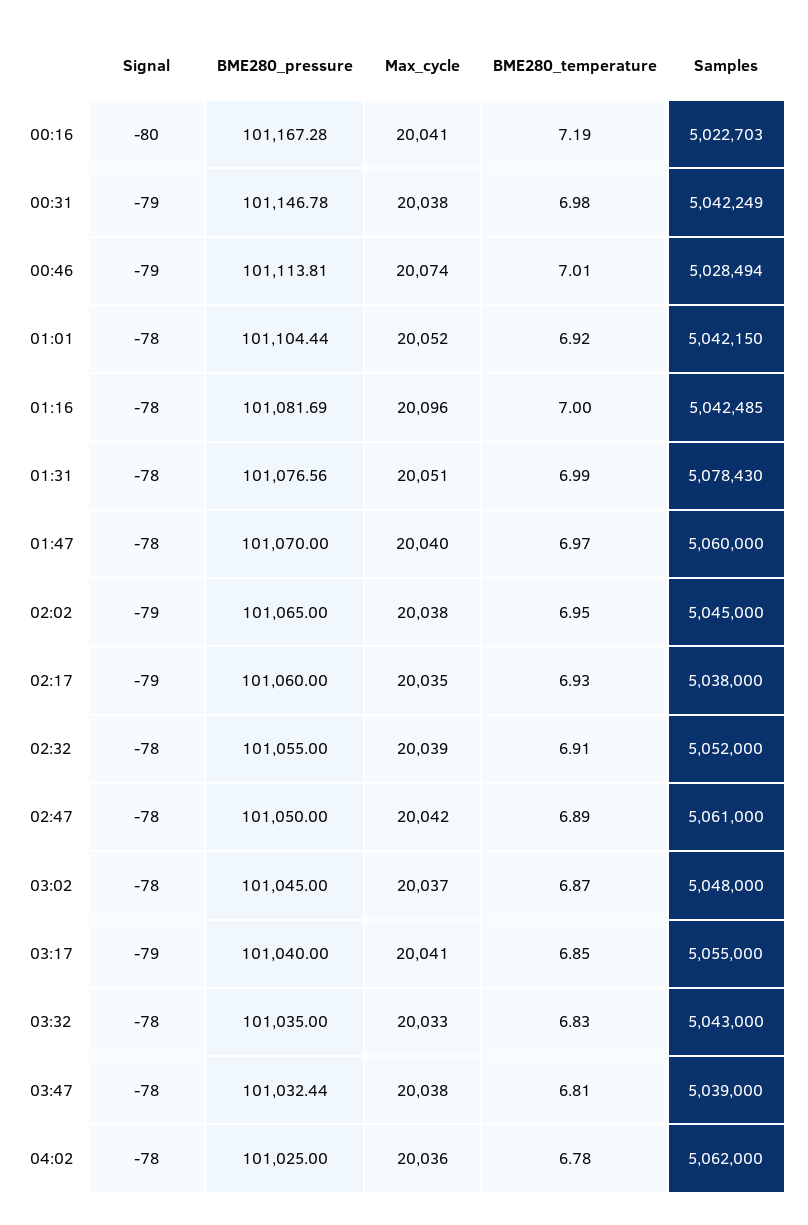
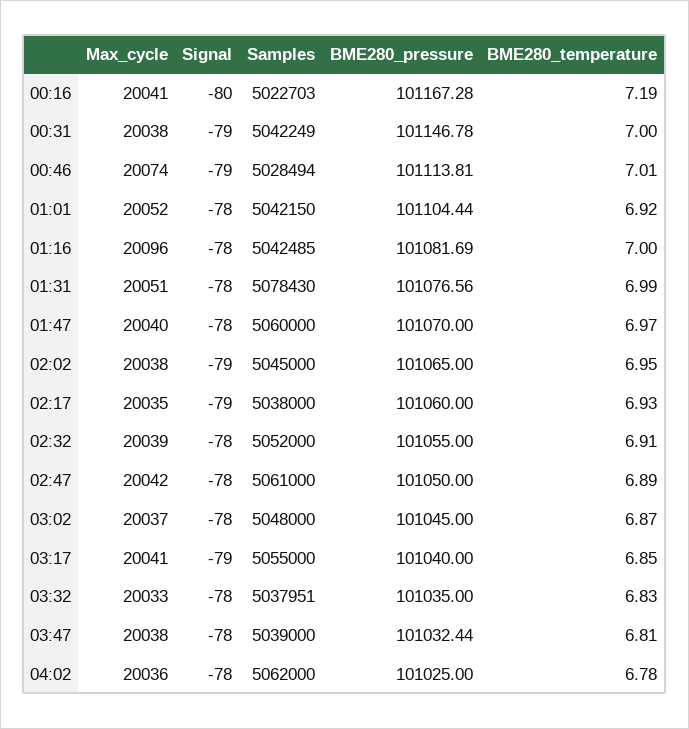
  {
    "Signal": {
      "00:16": -80,
      "00:31": -79,
      "00:46": -79,
      "01:01": -78,
      "01:16": -78,
      "01:31": -78,
      "01:47": -78,
      "02:02": -79,
      "02:17": -79,
      "02:32": -78,
      "02:47": -78,
      "03:02": -78,
      "03:17": -79,
      "03:32": -78,
      "03:47": -78,
      "04:02": -78
    },
    "BME280_pressure": {
      "00:16": 101167.28,
      "00:31": 101146.78,
      "00:46": 101113.81,
      "01:01": 101104.44,
      "01:16": 101081.69,
      "01:31": 101076.56,
      "01:47": 101070,
      "02:02": 101065,
      "02:17": 101060,
      "02:32": 101055,
      "02:47": 101050,
      "03:02": 101045,
      "03:17": 101040,
      "03:32": 101035,
      "03:47": 101032.44,
      "04:02": 101025
    },
    "Max_cycle": {
      "00:16": 20041,
      "00:31": 20038,
      "00:46": 20074,
      "01:01": 20052,
      "01:16": 20096,
      "01:31": 20051,
      "01:47": 20040,
      "02:02": 20038,
      "02:17": 20035,
      "02:32": 20039,
      "02:47": 20042,
      "03:02": 20037,
      "03:17": 20041,
      "03:32": 20033,
      "03:47": 20038,
      "04:02": 20036
    },
    "BME280_temperature": {
      "00:16": 7.19,
-     "00:31": 6.98,
+     "00:31": 7,
      "00:46": 7.01,
      "01:01": 6.92,
      "01:16": 7,
      "01:31": 6.99,
      "01:47": 6.97,
      "02:02": 6.95,
      "02:17": 6.93,
      "02:32": 6.91,
      "02:47": 6.89,
      "03:02": 6.87,
      "03:17": 6.85,
      "03:32": 6.83,
      "03:47": 6.81,
      "04:02": 6.78
    },
    "Samples": {
      "00:16": 5022703,
      "00:31": 5042249,
      "00:46": 5028494,
      "01:01": 5042150,
      "01:16": 5042485,
      "01:31": 5078430,
      "01:47": 5060000,
      "02:02": 5045000,
      "02:17": 5038000,
      "02:32": 5052000,
      "02:47": 5061000,
      "03:02": 5048000,
      "03:17": 5055000,
-     "03:32": 5043000,
+     "03:32": 5037951,
      "03:47": 5039000,
      "04:02": 5062000
    }
  }

